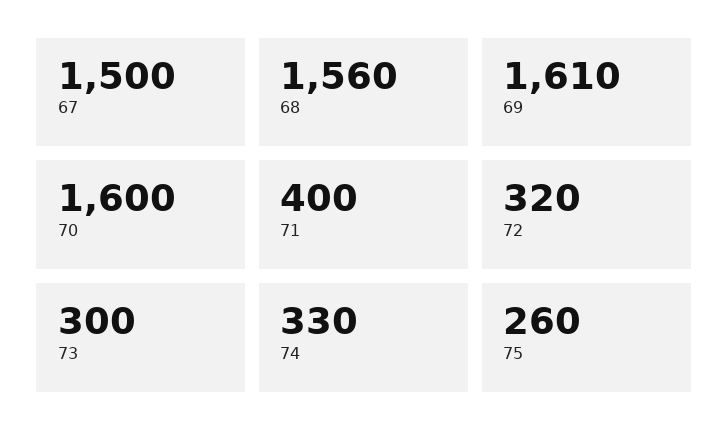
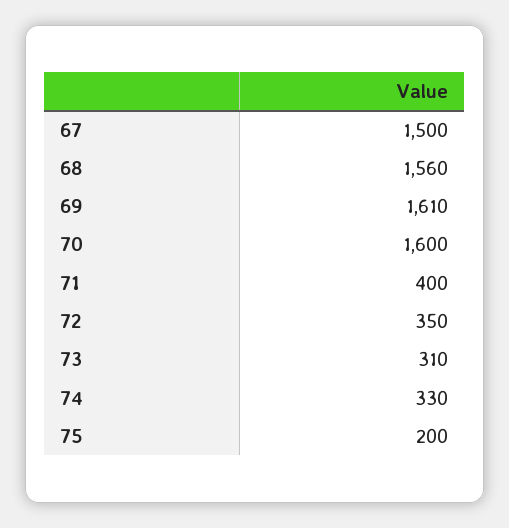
  {
    "67": 1500,
    "68": 1560,
    "69": 1610,
    "70": 1600,
    "71": 400,
-   "72": 320,
+   "72": 350,
-   "73": 300,
+   "73": 310,
    "74": 330,
-   "75": 260
+   "75": 200
  }

